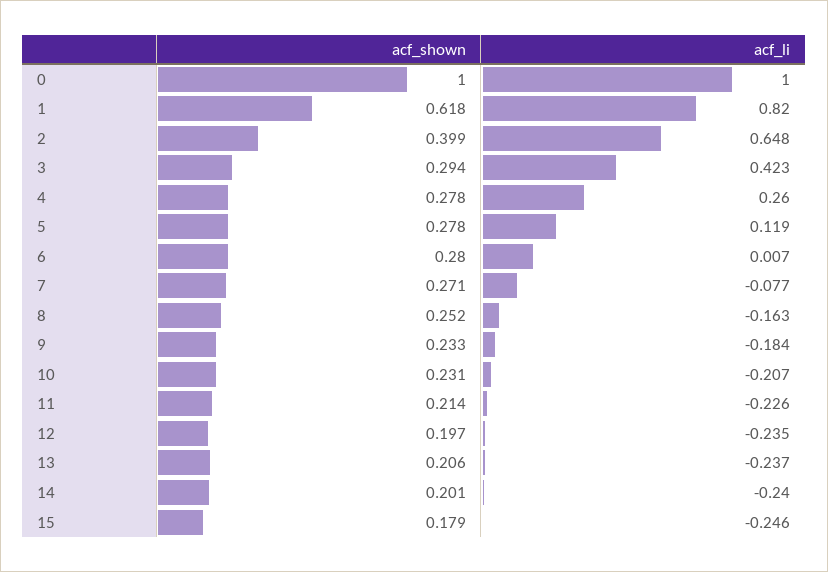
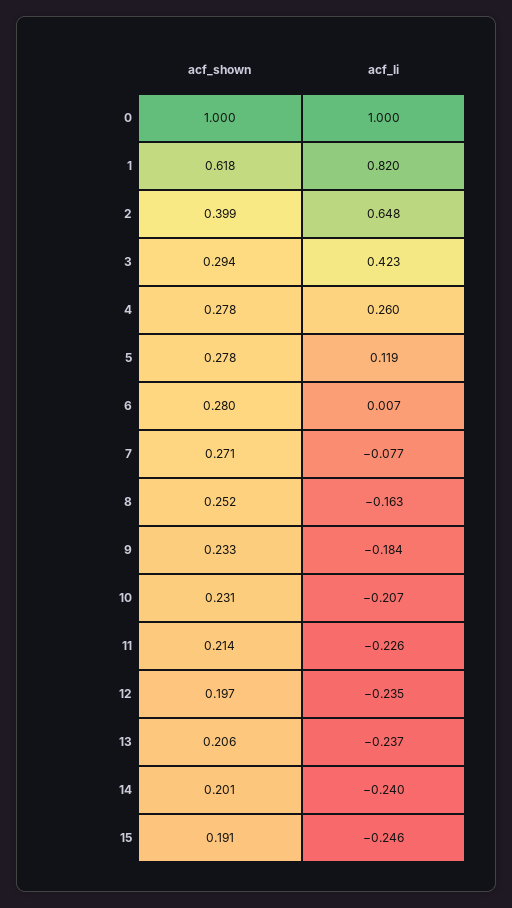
  {
    "acf_shown": {
      "0": 1,
      "1": 0.618,
      "2": 0.399,
      "3": 0.294,
      "4": 0.278,
      "5": 0.278,
      "6": 0.28,
      "7": 0.271,
      "8": 0.252,
      "9": 0.233,
      "10": 0.231,
      "11": 0.214,
      "12": 0.197,
      "13": 0.206,
      "14": 0.201,
-     "15": 0.179
+     "15": 0.191
    },
    "acf_li": {
      "0": 1,
      "1": 0.82,
      "2": 0.648,
      "3": 0.423,
      "4": 0.26,
      "5": 0.119,
      "6": 0.007,
      "7": -0.077,
      "8": -0.163,
      "9": -0.184,
      "10": -0.207,
      "11": -0.226,
      "12": -0.235,
      "13": -0.237,
      "14": -0.24,
      "15": -0.246
    }
  }

